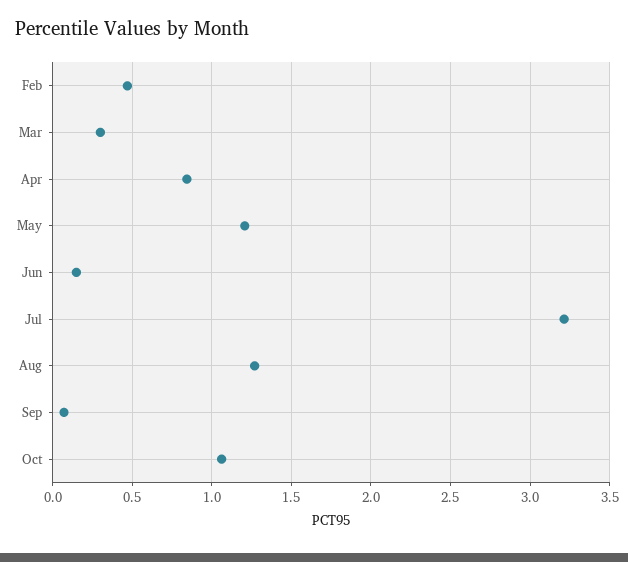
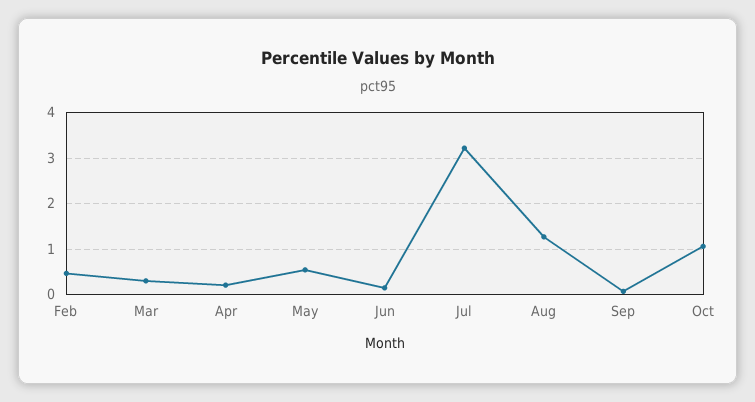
  {
    "Feb": 0.45,
    "Mar": 0.3,
-   "Apr": 0.85,
+   "Apr": 0.2,
-   "May": 1.2,
+   "May": 0.6,
    "Jun": 0.15,
    "Jul": 3.2,
    "Aug": 1.25,
    "Sep": 0.05,
    "Oct": 1.05
  }

